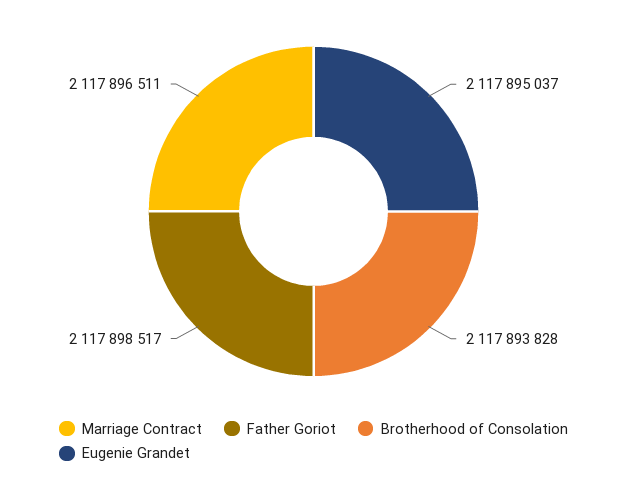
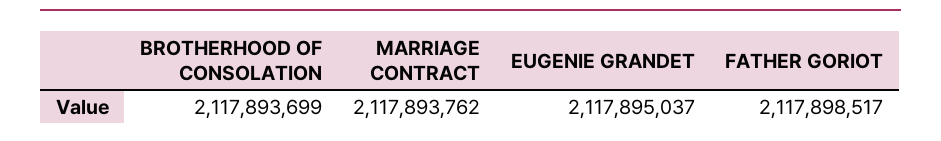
  {
-   "Marriage Contract": 2117896511,
+   "Marriage Contract": 2117893762,
    "Father Goriot": 2117898517,
-   "Brotherhood of Consolation": 2117893828,
+   "Brotherhood of Consolation": 2117893699,
    "Eugenie Grandet": 2117895037
  }

